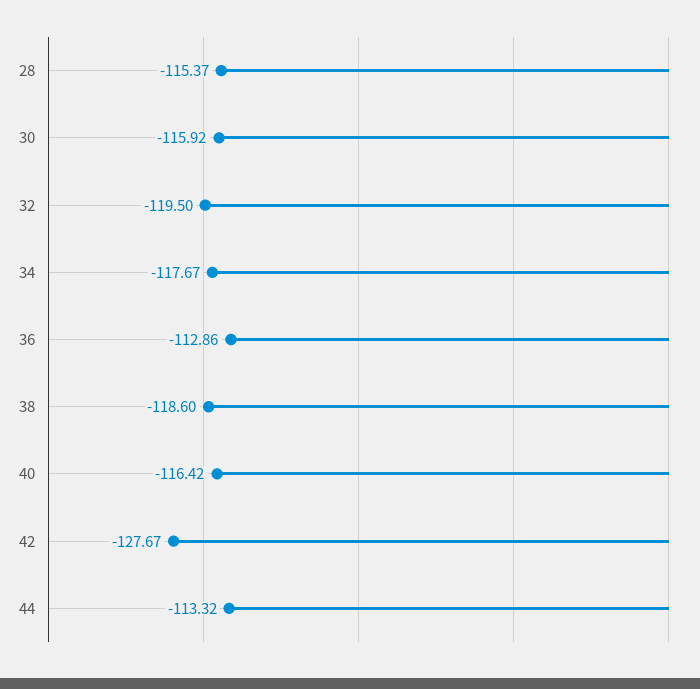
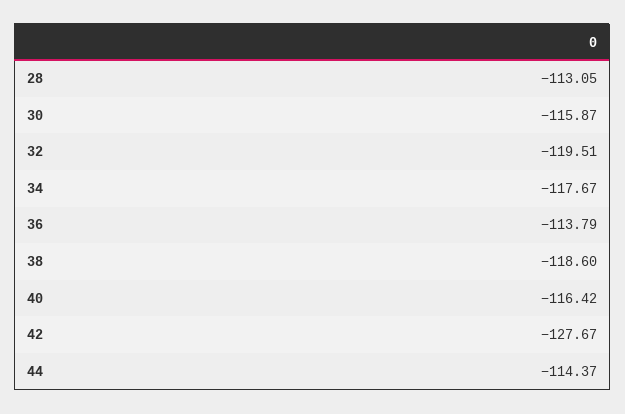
  {
-   "28": -115.37,
+   "28": -113.05,
-   "30": -115.92,
+   "30": -115.87,
-   "32": -119.5,
+   "32": -119.51,
    "34": -117.67,
-   "36": -112.86,
+   "36": -113.79,
    "38": -118.6,
    "40": -116.42,
    "42": -127.67,
-   "44": -113.32
+   "44": -114.37
  }

